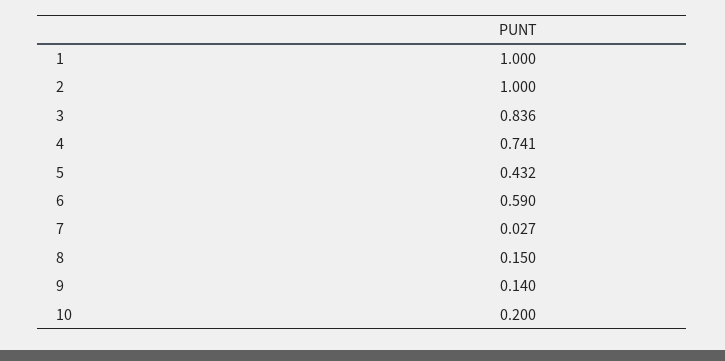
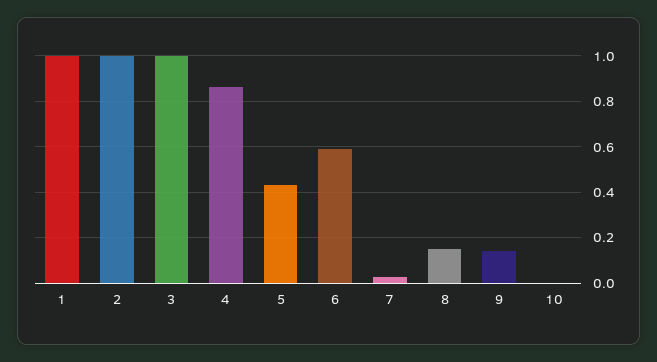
  {
    "1": 1,
    "2": 1,
-   "3": 0.836,
+   "3": 1,
-   "4": 0.741,
+   "4": 0.85,
    "5": 0.432,
    "6": 0.59,
    "7": 0.027,
    "8": 0.15,
    "9": 0.14,
-   "10": 0.2
+   "10": 0
  }

